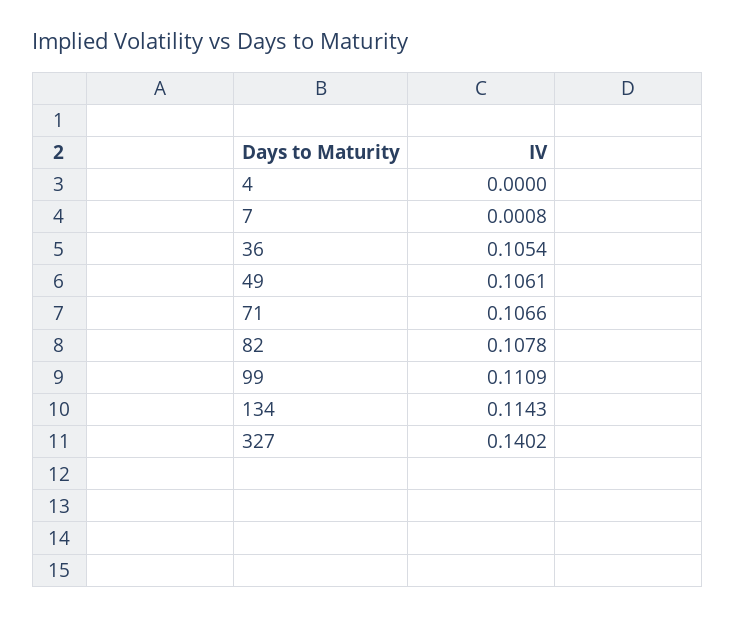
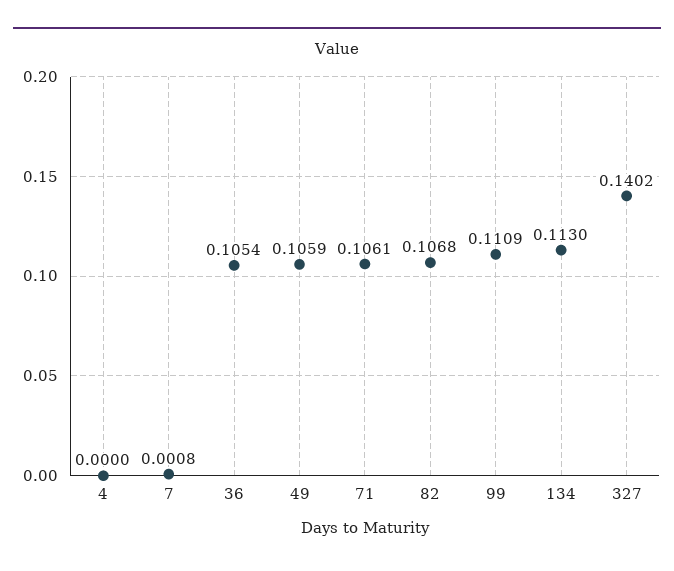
  {
    "4": 0,
    "7": 0.0008,
    "36": 0.1054,
-   "49": 0.1061,
+   "49": 0.1059,
-   "71": 0.1066,
+   "71": 0.1061,
-   "82": 0.1078,
+   "82": 0.1068,
    "99": 0.1109,
-   "134": 0.1143,
+   "134": 0.113,
    "327": 0.1402
  }

